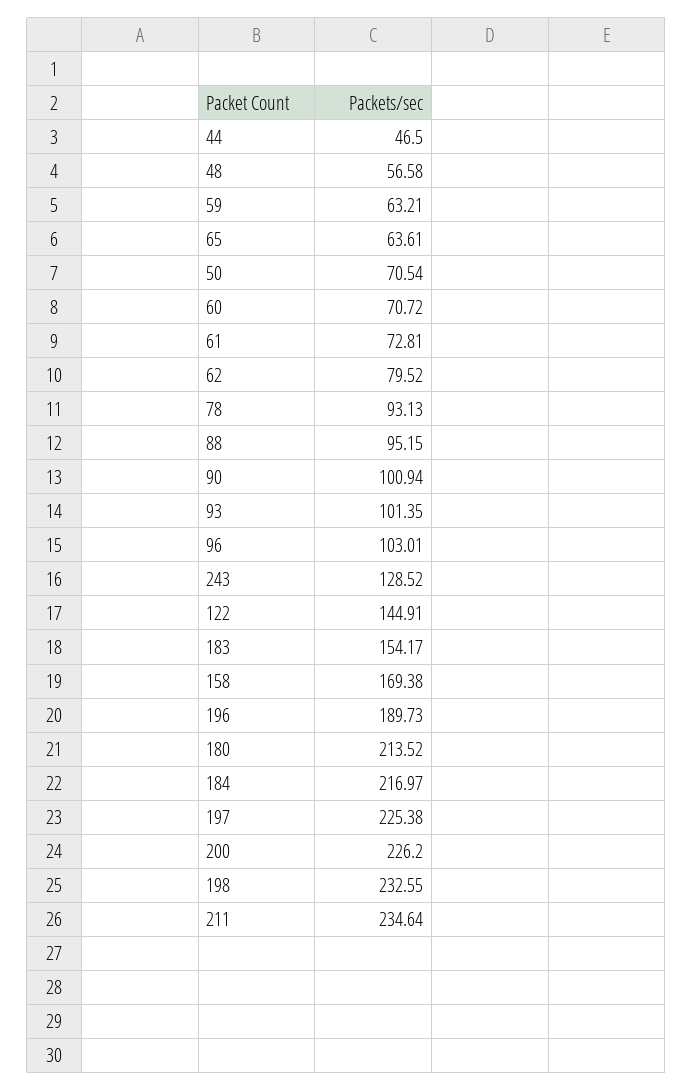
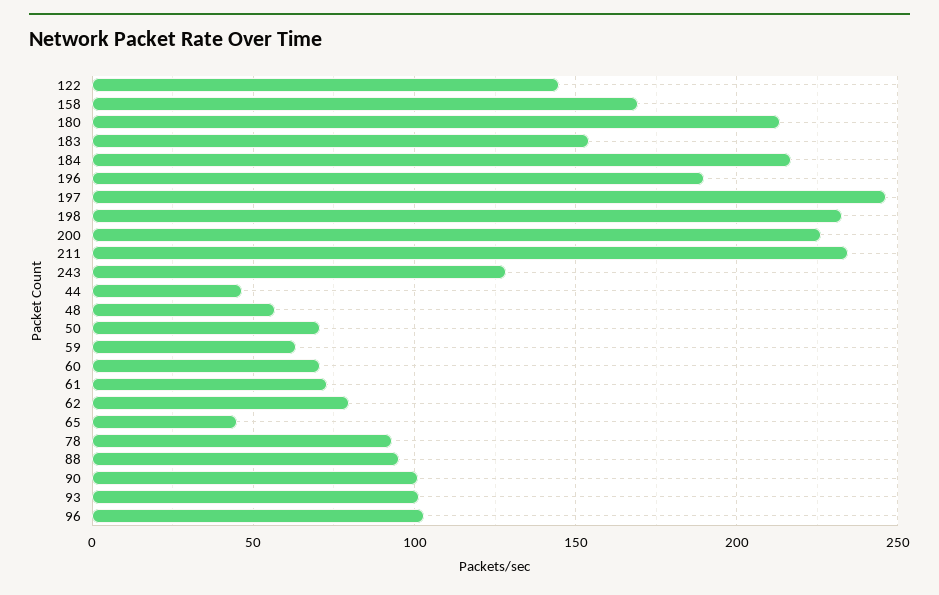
  {
    "44": 46.5,
    "48": 56.58,
    "59": 63.21,
-   "65": 63.61,
+   "65": 45,
    "50": 70.54,
    "60": 70.72,
    "61": 72.81,
    "62": 79.52,
    "78": 93.13,
    "88": 95.15,
    "90": 100.94,
    "93": 101.35,
    "96": 103.01,
    "243": 128.52,
    "122": 144.91,
    "183": 154.17,
    "158": 169.38,
    "196": 189.73,
    "180": 213.52,
    "184": 216.97,
-   "197": 225.38,
+   "197": 245,
    "200": 226.2,
    "198": 232.55,
    "211": 234.64
  }

